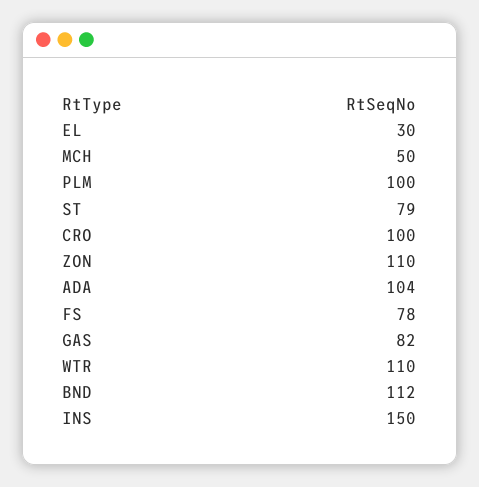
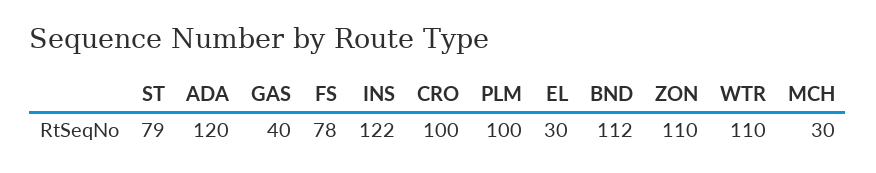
  {
    "EL": 30,
-   "MCH": 50,
+   "MCH": 30,
    "PLM": 100,
    "ST": 79,
    "CRO": 100,
    "ZON": 110,
-   "ADA": 104,
+   "ADA": 120,
    "FS": 78,
-   "GAS": 82,
+   "GAS": 40,
    "WTR": 110,
    "BND": 112,
-   "INS": 150
+   "INS": 122
  }

